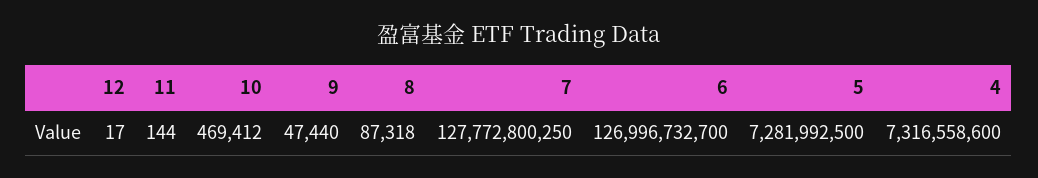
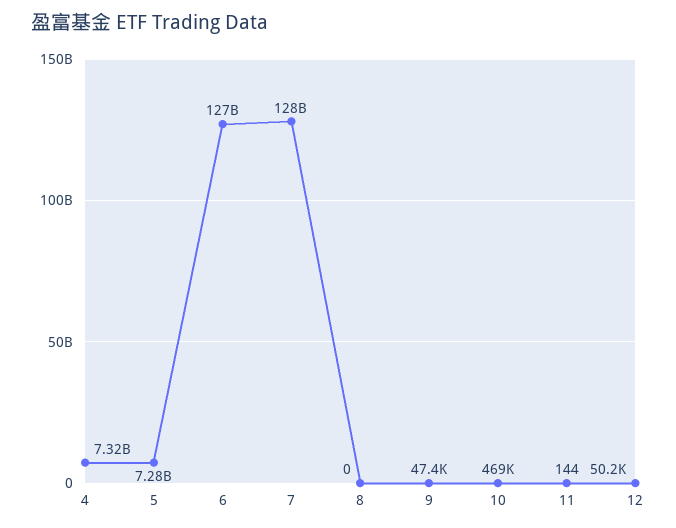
  {
-   "12": 17,
+   "12": 50200,
    "11": 144,
    "10": 469412,
    "9": 47440,
-   "8": 87318,
+   "8": 0,
    "7": 127772800250,
    "6": 126996732700,
    "5": 7281992500,
    "4": 7316558600
  }

